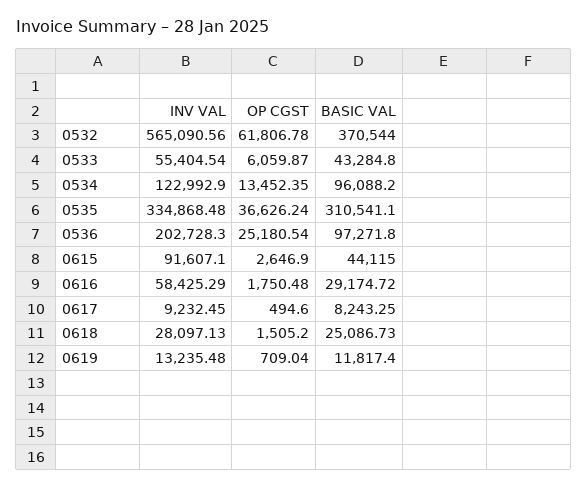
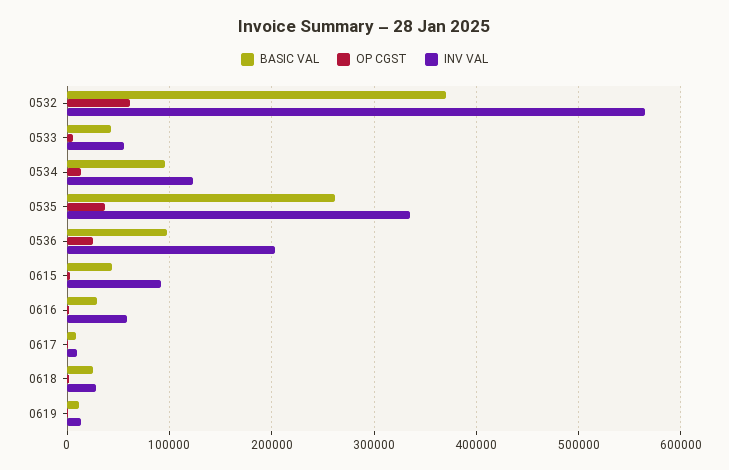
  {
    "INV VAL": {
      "0532": 565090.56,
      "0533": 55404.54,
      "0534": 122992.9,
      "0535": 334868.48,
      "0536": 202728.3,
      "0615": 91607.1,
      "0616": 58425.29,
      "0617": 9232.45,
      "0618": 28097.13,
      "0619": 13235.48
    },
    "OP CGST": {
      "0532": 61806.78,
      "0533": 6059.87,
      "0534": 13452.35,
      "0535": 36626.24,
      "0536": 25180.54,
      "0615": 2646.9,
      "0616": 1750.48,
      "0617": 494.6,
      "0618": 1505.2,
      "0619": 709.04
    },
    "BASIC VAL": {
      "0532": 370544,
      "0533": 43284.8,
      "0534": 96088.2,
-     "0535": 310541.1,
+     "0535": 260000,
      "0536": 97271.8,
      "0615": 44115,
      "0616": 29174.72,
      "0617": 8243.25,
      "0618": 25086.73,
      "0619": 11817.4
    }
  }

